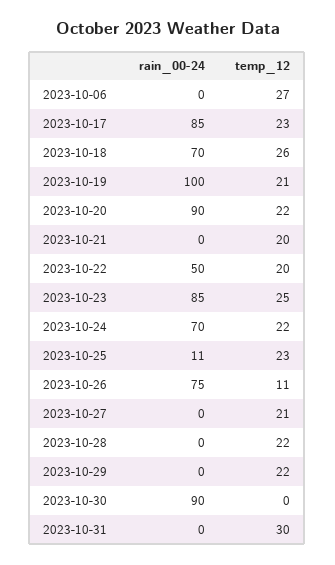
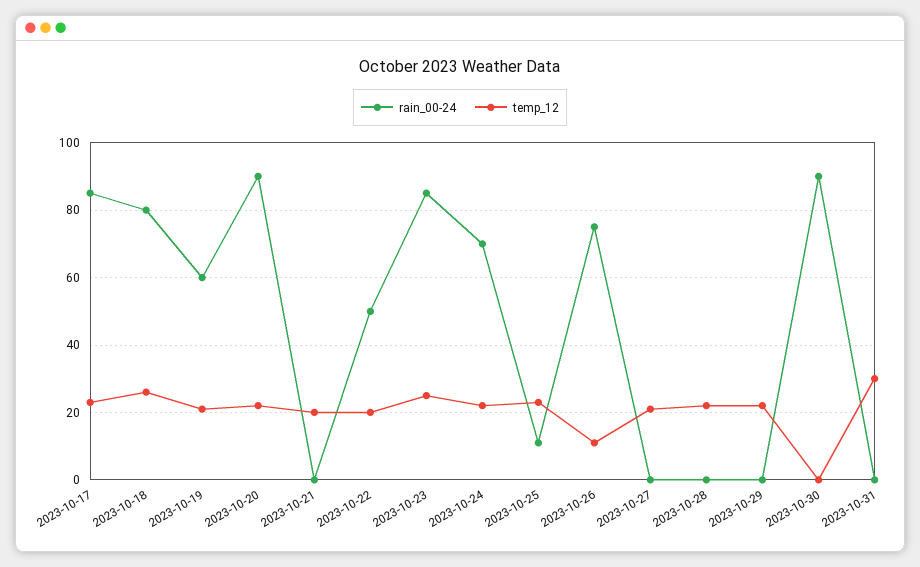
  {
    "rain_00-24": {
-     "2023-10-06": 0,
      "2023-10-17": 85,
-     "2023-10-18": 70,
+     "2023-10-18": 80,
-     "2023-10-19": 100,
+     "2023-10-19": 60,
      "2023-10-20": 90,
      "2023-10-21": 0,
      "2023-10-22": 50,
      "2023-10-23": 85,
      "2023-10-24": 70,
      "2023-10-25": 11,
      "2023-10-26": 75,
      "2023-10-27": 0,
      "2023-10-28": 0,
      "2023-10-29": 0,
      "2023-10-30": 90,
      "2023-10-31": 0
    },
    "temp_12": {
-     "2023-10-06": 27,
      "2023-10-17": 23,
      "2023-10-18": 26,
      "2023-10-19": 21,
      "2023-10-20": 22,
      "2023-10-21": 20,
      "2023-10-22": 20,
      "2023-10-23": 25,
      "2023-10-24": 22,
      "2023-10-25": 23,
      "2023-10-26": 11,
      "2023-10-27": 21,
      "2023-10-28": 22,
      "2023-10-29": 22,
      "2023-10-30": 0,
      "2023-10-31": 30
    }
  }

